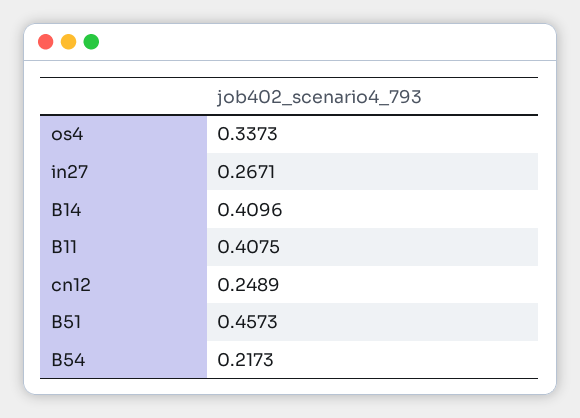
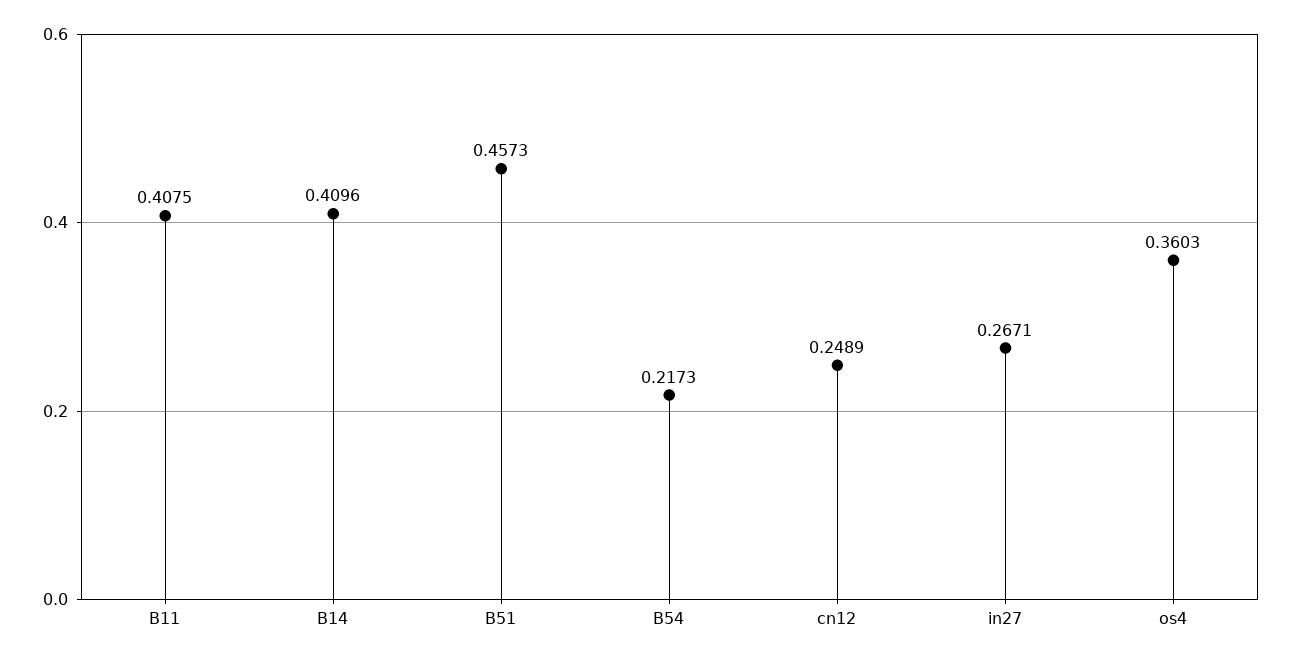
  {
-   "os4": 0.3373,
+   "os4": 0.3603,
    "in27": 0.2671,
    "B14": 0.4096,
    "B11": 0.4075,
    "cn12": 0.2489,
    "B51": 0.4573,
    "B54": 0.2173
  }

